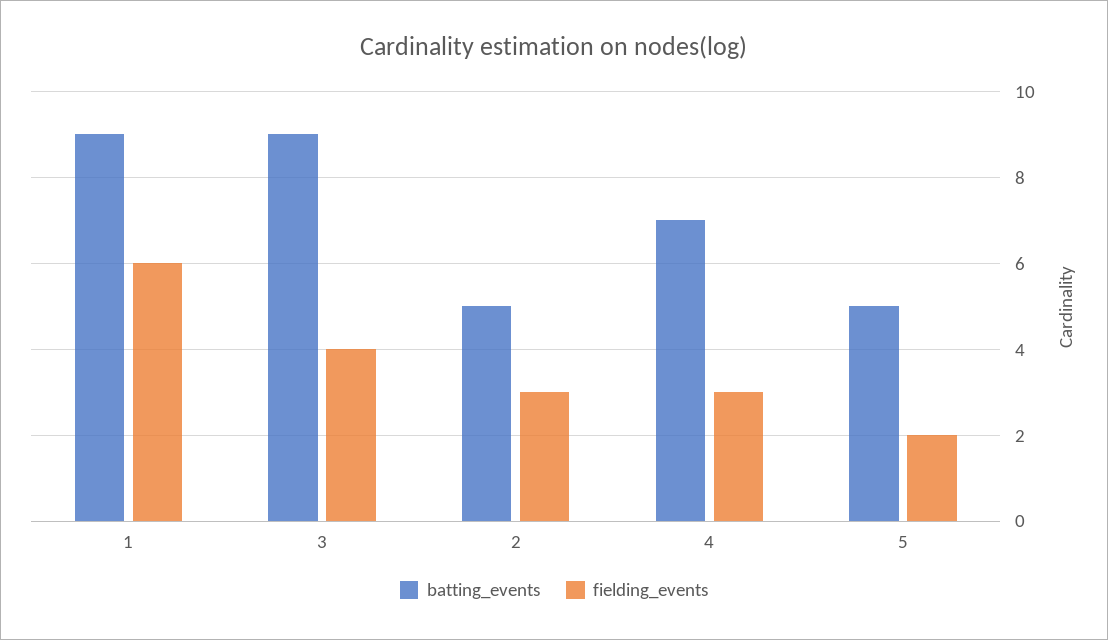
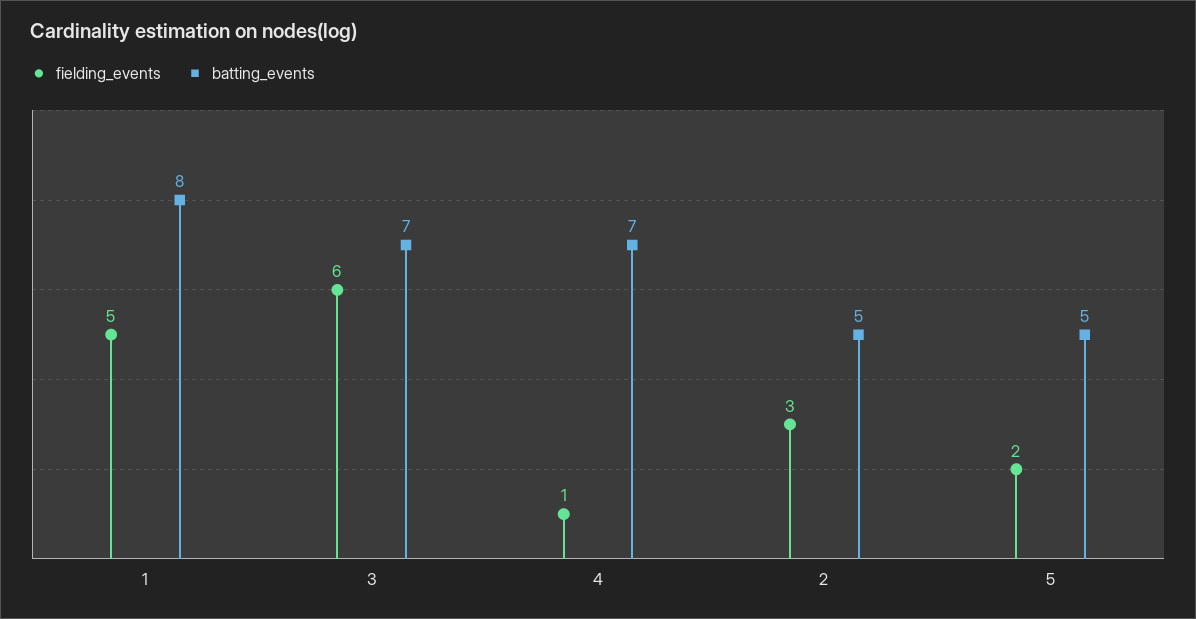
  {
    "batting_events": {
-     "1": 9,
+     "1": 8,
-     "3": 9,
+     "3": 7,
      "2": 5,
      "4": 7,
      "5": 5
    },
    "fielding_events": {
-     "1": 6,
+     "1": 5,
-     "3": 4,
+     "3": 6,
      "2": 3,
-     "4": 3,
+     "4": 1,
      "5": 2
    }
  }

